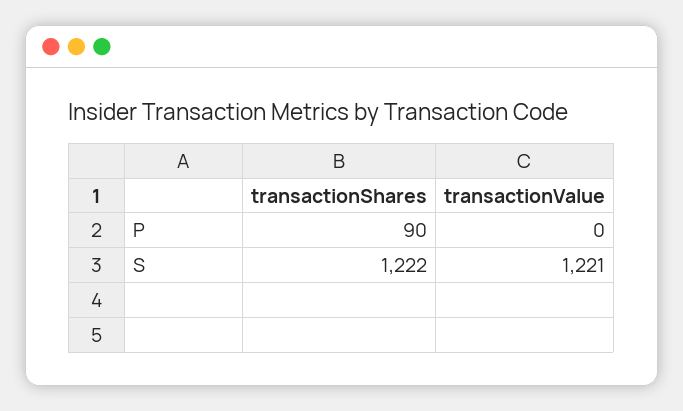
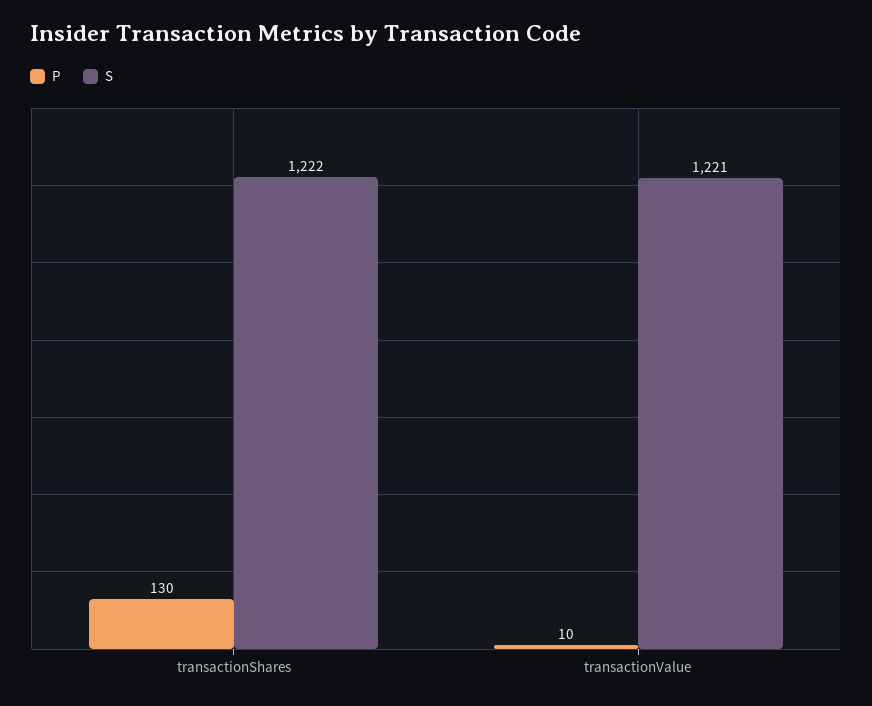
  {
    "P": {
-     "transactionShares": 90,
+     "transactionShares": 130,
-     "transactionValue": 0
+     "transactionValue": 10
    },
    "S": {
      "transactionShares": 1222,
      "transactionValue": 1221
    }
  }

